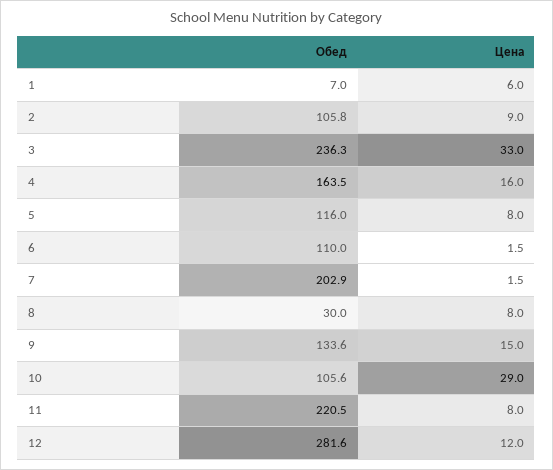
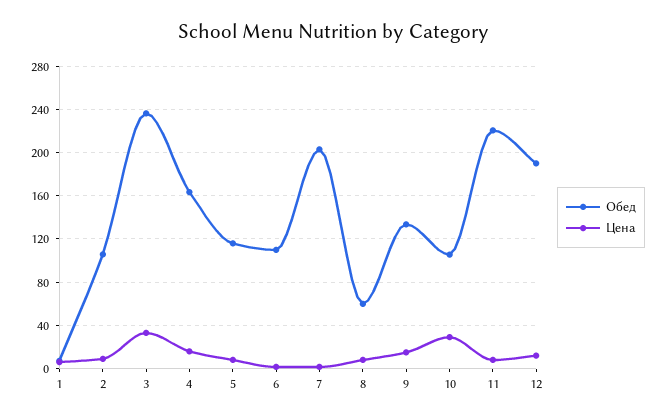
  {
    "Обед": {
      "1": 7,
      "2": 105.8,
      "3": 236.3,
      "4": 163.5,
      "5": 116,
      "6": 110,
      "7": 202.9,
-     "8": 30,
+     "8": 60,
      "9": 133.6,
      "10": 105.6,
      "11": 220.5,
-     "12": 281.6
+     "12": 190
    },
    "Цена": {
      "1": 6,
      "2": 9,
      "3": 33,
      "4": 16,
      "5": 8,
      "6": 1.5,
      "7": 1.5,
      "8": 8,
      "9": 15,
      "10": 29,
      "11": 8,
      "12": 12
    }
  }

